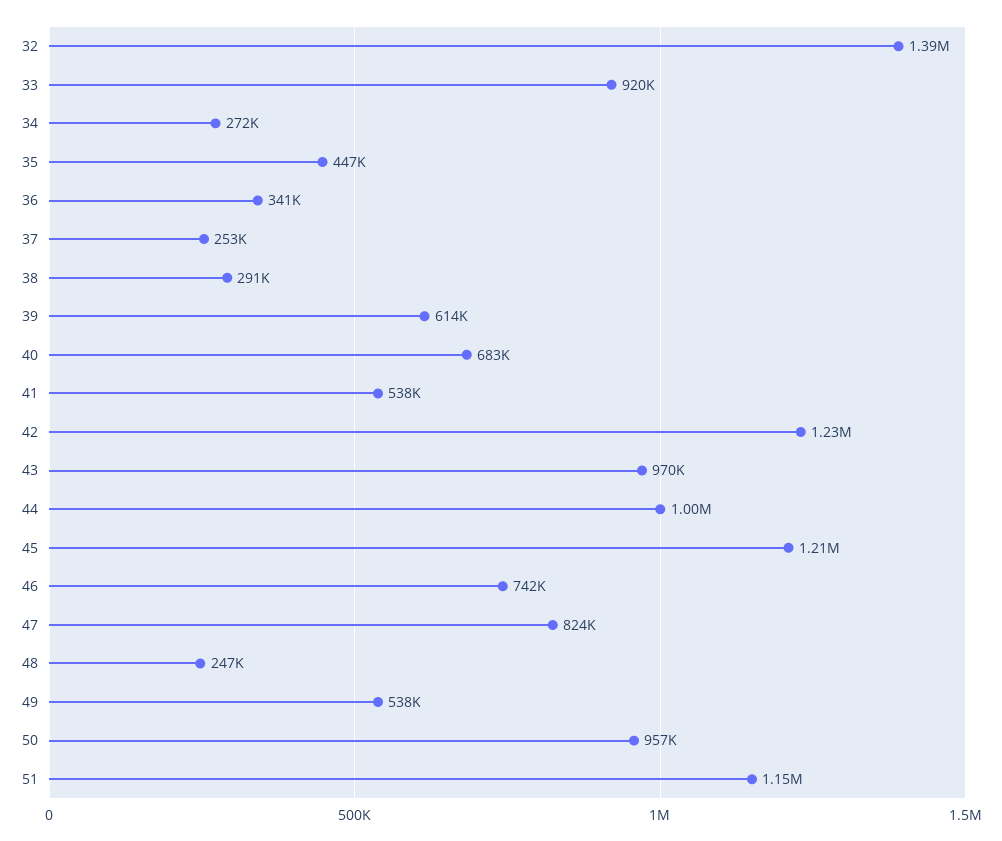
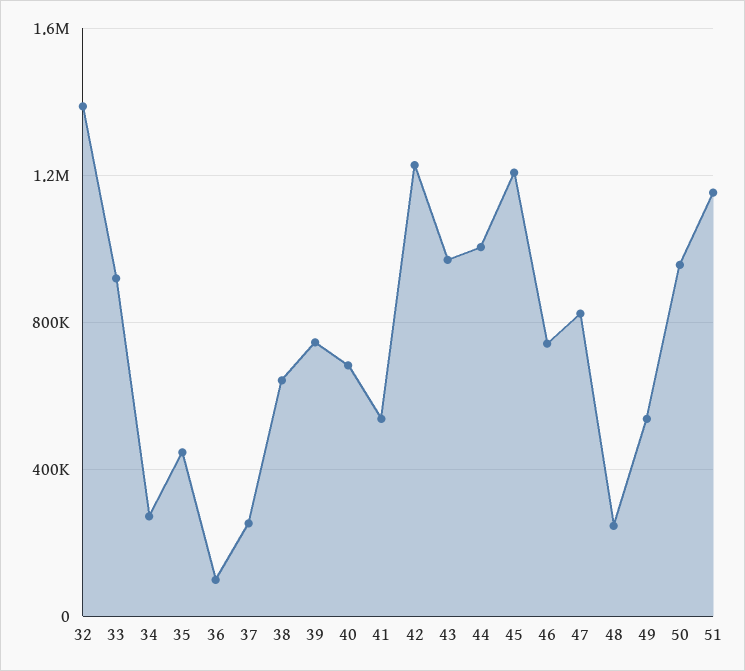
  {
    "32": 1390000,
    "33": 920000,
    "34": 272000,
    "35": 447000,
-   "36": 341000,
+   "36": 100000,
    "37": 253000,
-   "38": 291000,
+   "38": 650000,
-   "39": 614000,
+   "39": 750000,
    "40": 683000,
    "41": 538000,
    "42": 1230000,
    "43": 970000,
    "44": 1000000,
    "45": 1210000,
    "46": 742000,
    "47": 824000,
    "48": 247000,
    "49": 538000,
    "50": 957000,
    "51": 1150000
  }

